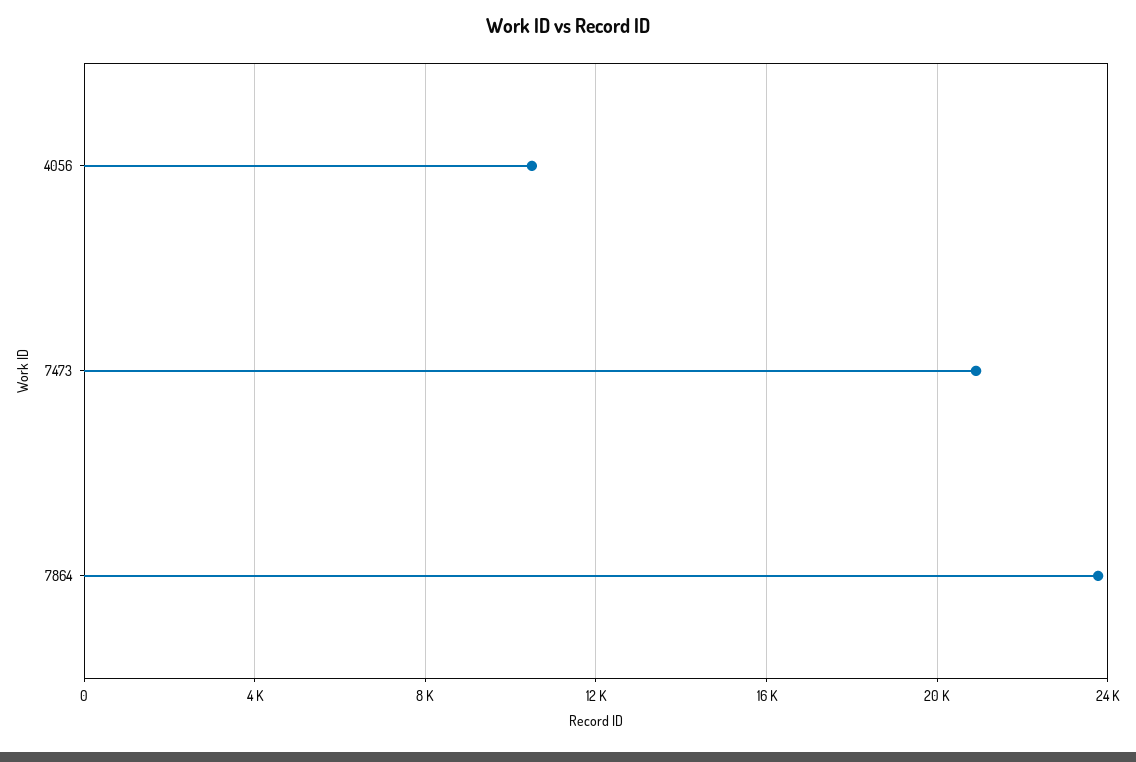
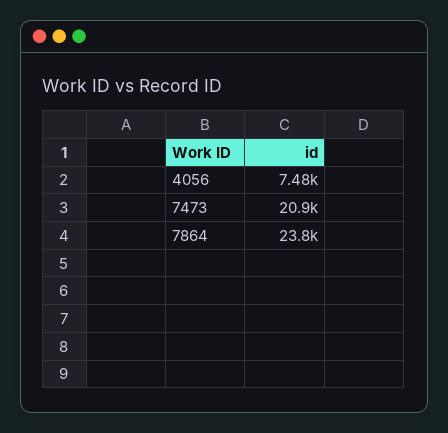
  {
-   "4056": 10500,
+   "4056": 7480,
    "7473": 20900,
    "7864": 23800
  }

